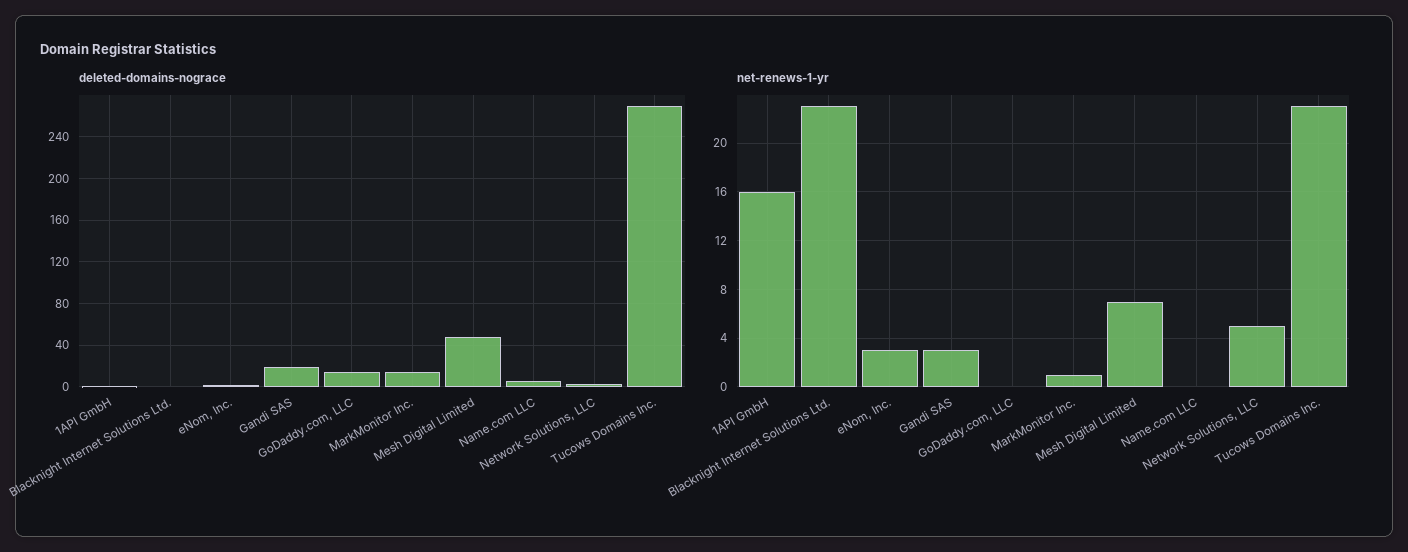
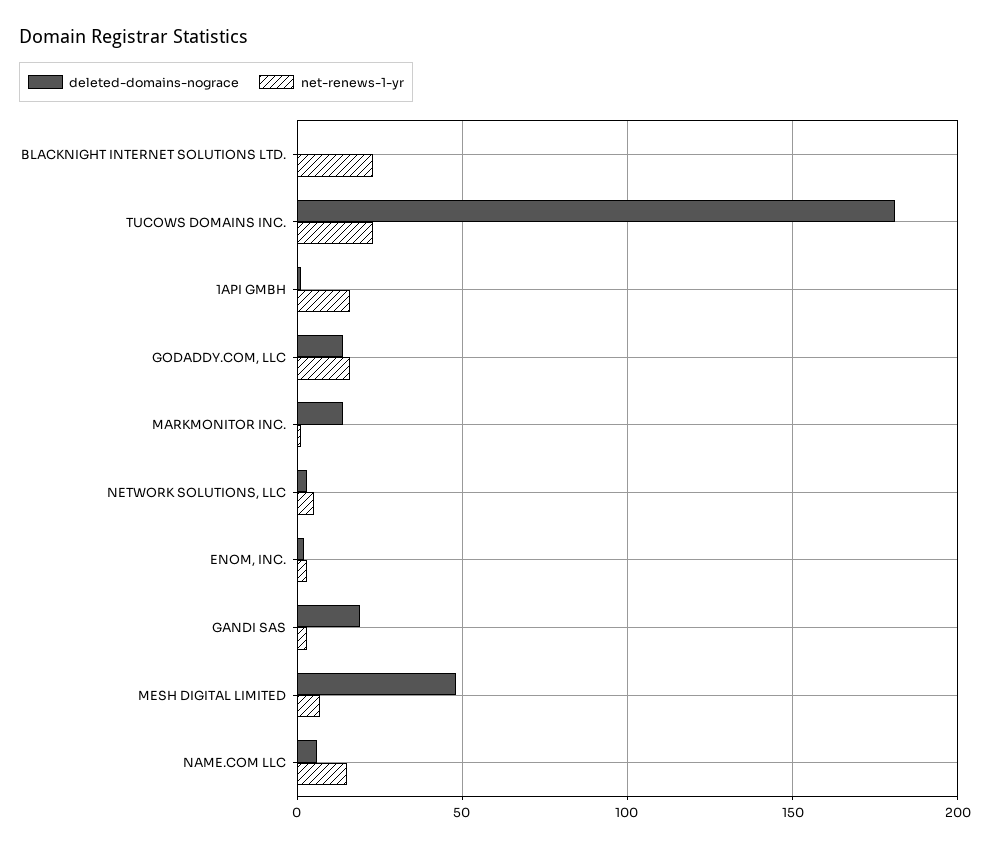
  {
    "deleted-domains-nograce": {
      "1API GmbH": 0,
      "Blacknight Internet Solutions Ltd.": 0,
      "eNom, Inc.": 0,
      "Gandi SAS": 20,
      "GoDaddy.com, LLC": 15,
      "MarkMonitor Inc.": 15,
      "Mesh Digital Limited": 50,
      "Name.com LLC": 5,
      "Network Solutions, LLC": 5,
-     "Tucows Domains Inc.": 270
+     "Tucows Domains Inc.": 180
    },
    "net-renews-1-yr": {
      "1API GmbH": 16,
      "Blacknight Internet Solutions Ltd.": 23,
      "eNom, Inc.": 3,
      "Gandi SAS": 3,
-     "GoDaddy.com, LLC": 0,
+     "GoDaddy.com, LLC": 15,
      "MarkMonitor Inc.": 1,
      "Mesh Digital Limited": 7,
-     "Name.com LLC": 0,
+     "Name.com LLC": 15,
      "Network Solutions, LLC": 5,
      "Tucows Domains Inc.": 23
    }
  }

